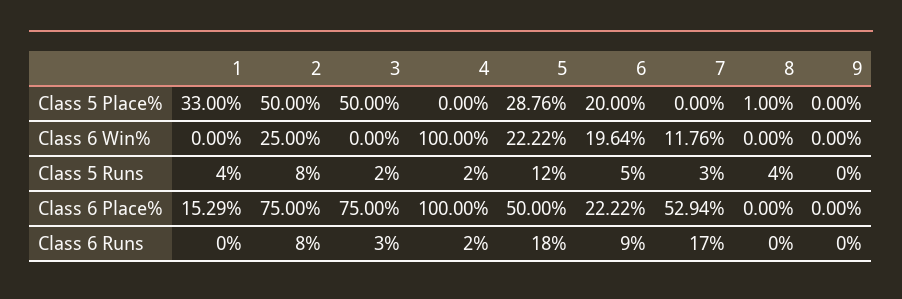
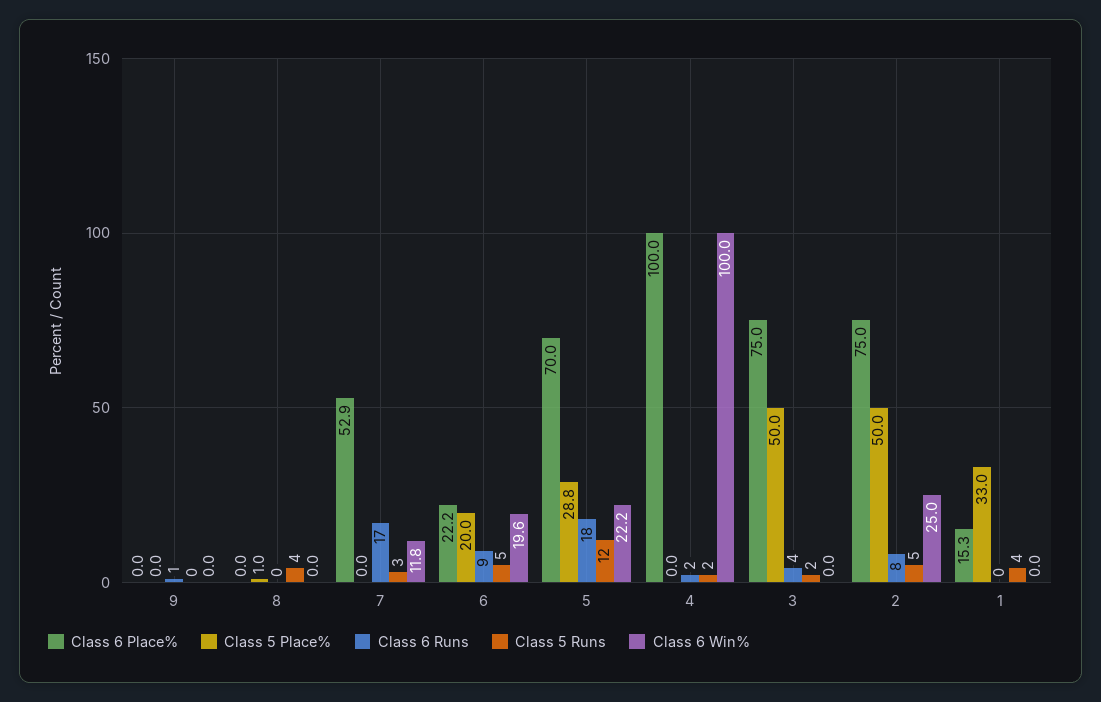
  {
    "Class 5 Place%": {
      "1": 33,
      "2": 50,
      "3": 50,
      "4": 0,
      "5": 28.76,
      "6": 20,
      "7": 0,
      "8": 1,
      "9": 0
    },
    "Class 6 Win%": {
      "1": 0,
      "2": 25,
      "3": 0,
      "4": 100,
      "5": 22.22,
      "6": 19.64,
      "7": 11.76,
      "8": 0,
      "9": 0
    },
    "Class 5 Runs": {
      "1": 4,
-     "2": 8,
+     "2": 5,
      "3": 2,
      "4": 2,
      "5": 12,
      "6": 5,
      "7": 3,
      "8": 4,
      "9": 0
    },
    "Class 6 Place%": {
      "1": 15.29,
      "2": 75,
      "3": 75,
      "4": 100,
-     "5": 50,
+     "5": 70,
      "6": 22.22,
      "7": 52.94,
      "8": 0,
      "9": 0
    },
    "Class 6 Runs": {
      "1": 0,
      "2": 8,
-     "3": 3,
+     "3": 4,
      "4": 2,
      "5": 18,
      "6": 9,
      "7": 17,
      "8": 0,
-     "9": 0
+     "9": 1
    }
  }

